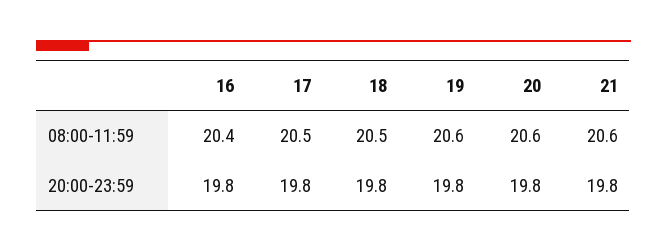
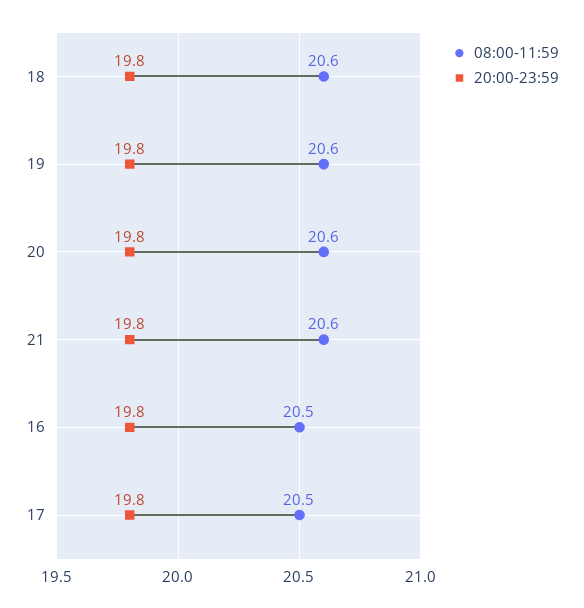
  {
    "08:00-11:59": {
-     "16": 20.4,
+     "16": 20.5,
      "17": 20.5,
-     "18": 20.5,
+     "18": 20.6,
      "19": 20.6,
      "20": 20.6,
      "21": 20.6
    },
    "20:00-23:59": {
      "16": 19.8,
      "17": 19.8,
      "18": 19.8,
      "19": 19.8,
      "20": 19.8,
      "21": 19.8
    }
  }

